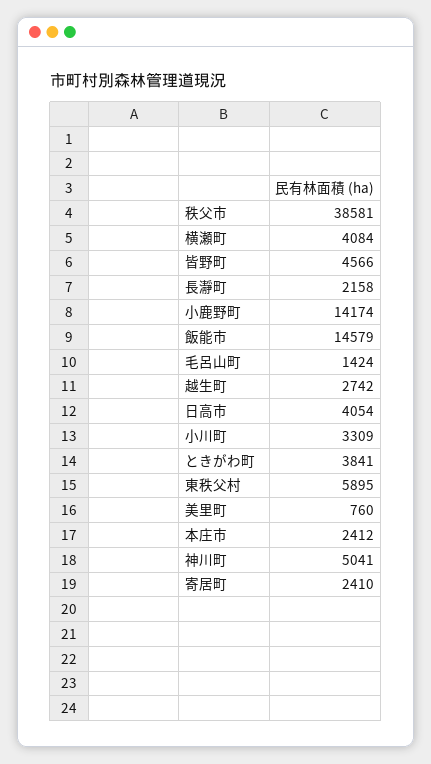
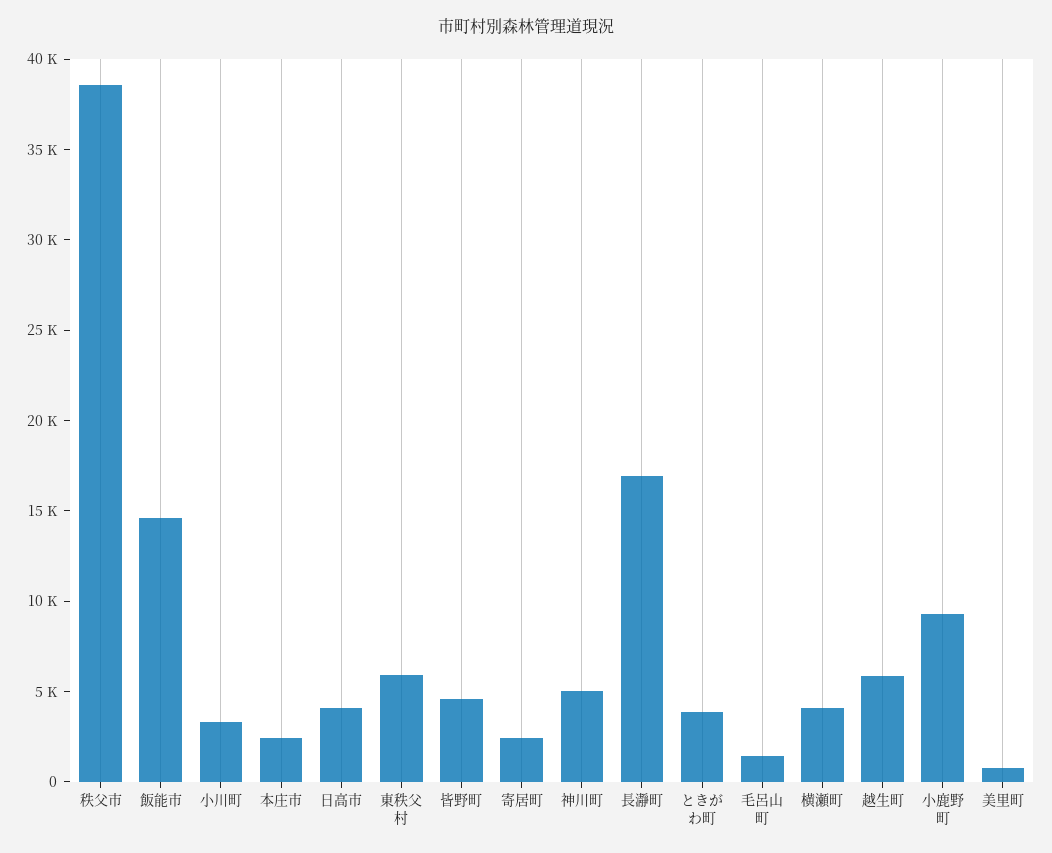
  {
    "秩父市": 38581,
    "横瀬町": 4084,
    "皆野町": 4566,
-   "長瀞町": 2158,
+   "長瀞町": 17000,
-   "小鹿野町": 14174,
+   "小鹿野町": 9000,
    "飯能市": 14579,
    "毛呂山町": 1424,
-   "越生町": 2742,
+   "越生町": 6000,
    "日高市": 4054,
    "小川町": 3309,
    "ときがわ町": 3841,
    "東秩父村": 5895,
    "美里町": 760,
    "本庄市": 2412,
    "神川町": 5041,
    "寄居町": 2410
  }

